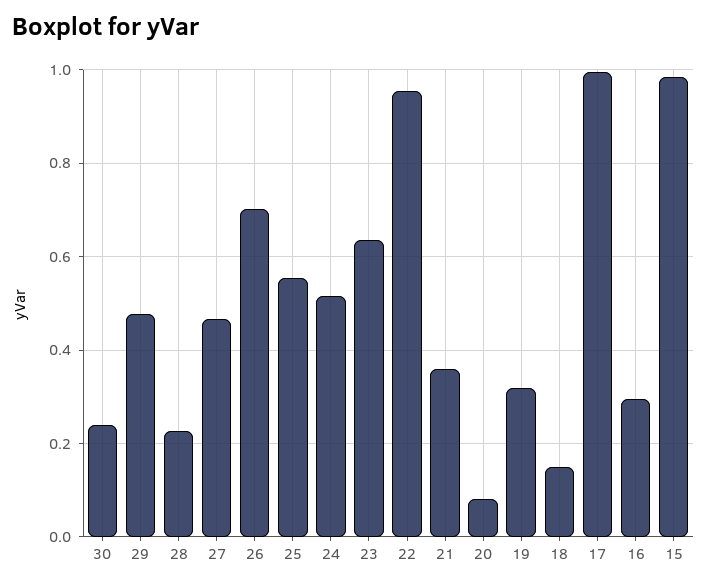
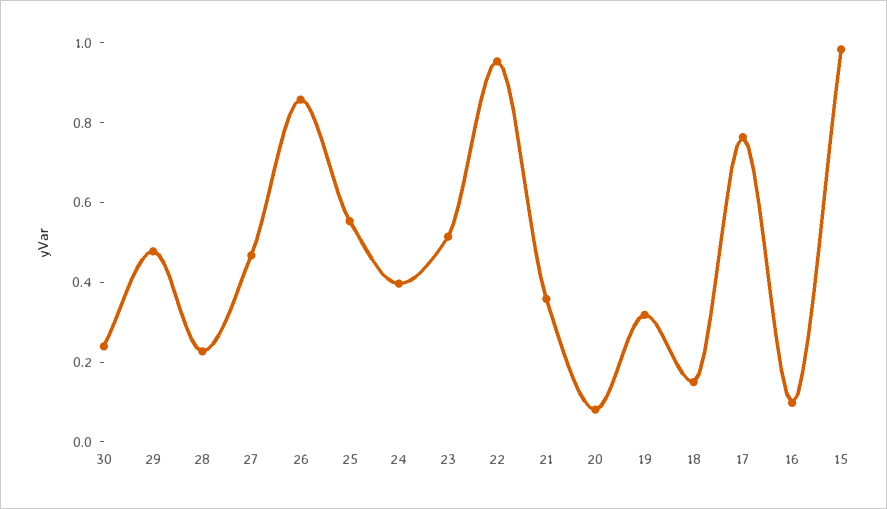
  {
    "30": 0.24,
    "29": 0.48,
    "28": 0.22,
    "27": 0.46,
-   "26": 0.7,
+   "26": 0.85,
    "25": 0.56,
-   "24": 0.52,
+   "24": 0.4,
-   "23": 0.64,
+   "23": 0.5,
    "22": 0.96,
    "21": 0.36,
    "20": 0.08,
    "19": 0.32,
    "18": 0.14,
-   "17": 1,
+   "17": 0.75,
-   "16": 0.3,
+   "16": 0.1,
    "15": 0.98
  }

